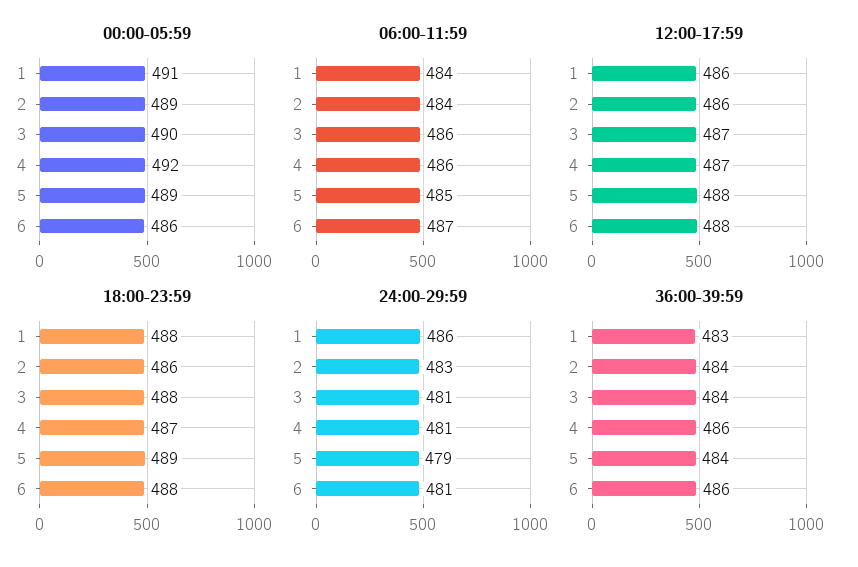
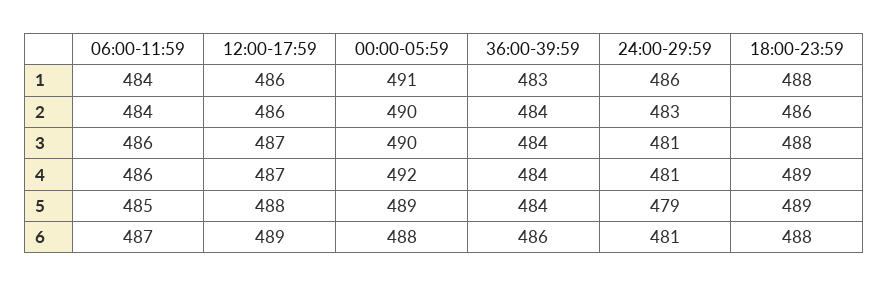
  {
    "00:00-05:59": {
      "1": 491,
-     "2": 489,
+     "2": 490,
      "3": 490,
      "4": 492,
      "5": 489,
-     "6": 486
+     "6": 488
    },
    "06:00-11:59": {
      "1": 484,
      "2": 484,
      "3": 486,
      "4": 486,
      "5": 485,
      "6": 487
    },
    "12:00-17:59": {
      "1": 486,
      "2": 486,
      "3": 487,
      "4": 487,
      "5": 488,
-     "6": 488
+     "6": 489
    },
    "18:00-23:59": {
      "1": 488,
      "2": 486,
      "3": 488,
-     "4": 487,
+     "4": 489,
      "5": 489,
      "6": 488
    },
    "24:00-29:59": {
      "1": 486,
      "2": 483,
      "3": 481,
      "4": 481,
      "5": 479,
      "6": 481
    },
    "36:00-39:59": {
      "1": 483,
      "2": 484,
      "3": 484,
-     "4": 486,
+     "4": 484,
      "5": 484,
      "6": 486
    }
  }

